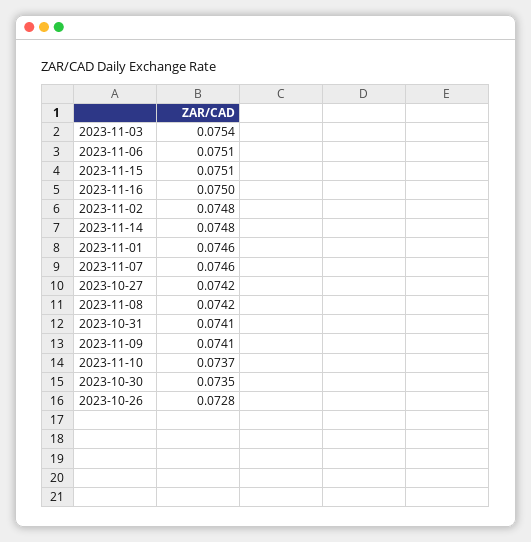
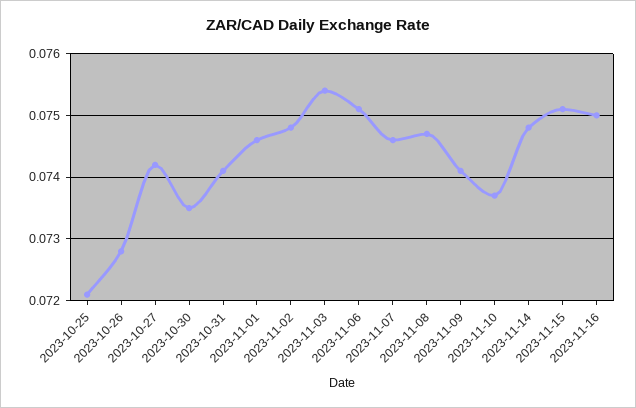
  {
    "2023-11-03": 0.0754,
    "2023-11-06": 0.0751,
    "2023-11-15": 0.0751,
    "2023-11-16": 0.075,
    "2023-11-02": 0.0748,
    "2023-11-14": 0.0748,
    "2023-11-01": 0.0746,
    "2023-11-07": 0.0746,
    "2023-10-27": 0.0742,
-   "2023-11-08": 0.0742,
+   "2023-11-08": 0.0747,
    "2023-10-31": 0.0741,
    "2023-11-09": 0.0741,
    "2023-11-10": 0.0737,
    "2023-10-30": 0.0735,
-   "2023-10-26": 0.0728
+   "2023-10-26": 0.0728,
+   "2023-10-25": 0.0721
  }

